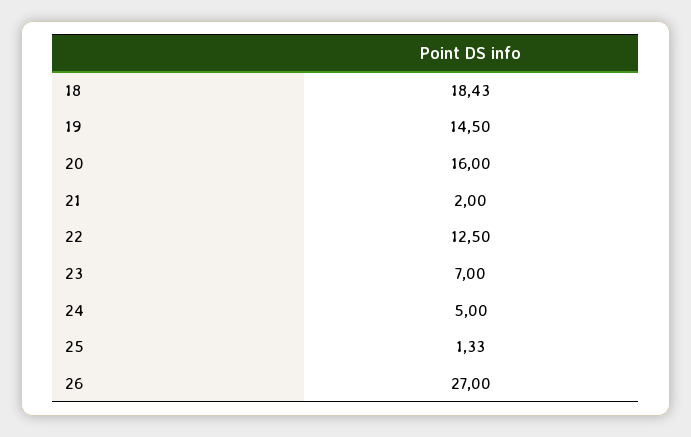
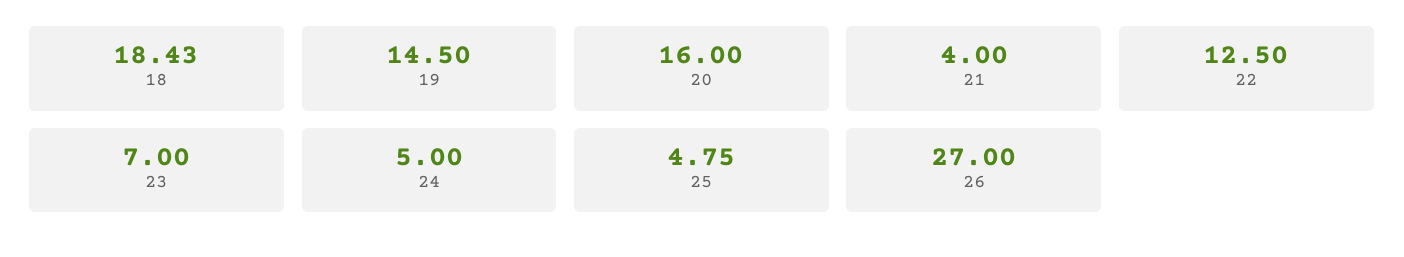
  {
    "18": 18.43,
    "19": 14.5,
    "20": 16,
-   "21": 2,
+   "21": 4,
    "22": 12.5,
    "23": 7,
    "24": 5,
-   "25": 1.33,
+   "25": 4.75,
    "26": 27
  }

